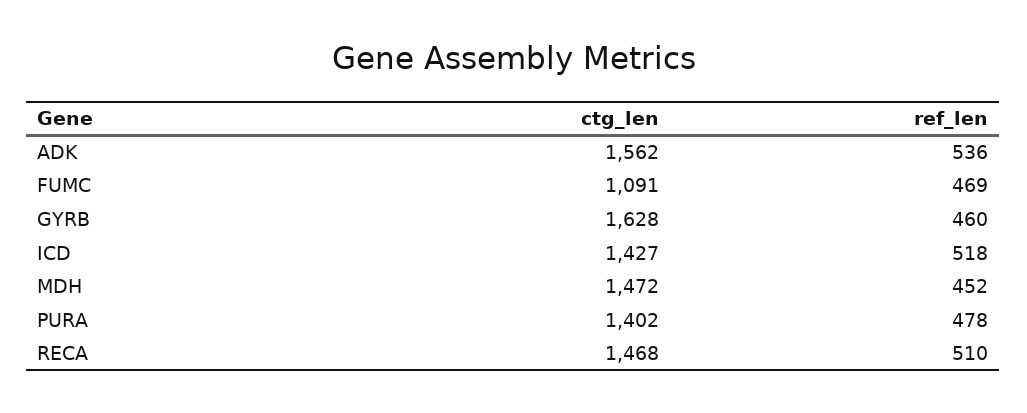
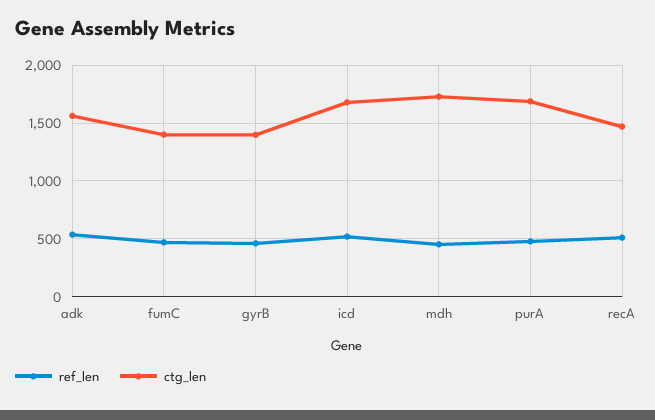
  {
    "ctg_len": {
      "ADK": 1562,
-     "FUMC": 1091,
+     "FUMC": 1400,
-     "GYRB": 1628,
+     "GYRB": 1400,
-     "ICD": 1427,
+     "ICD": 1700,
-     "MDH": 1472,
+     "MDH": 1700,
-     "PURA": 1402,
+     "PURA": 1700,
      "RECA": 1468
    },
    "ref_len": {
      "ADK": 536,
      "FUMC": 469,
      "GYRB": 460,
      "ICD": 518,
      "MDH": 452,
      "PURA": 478,
      "RECA": 510
    }
  }

